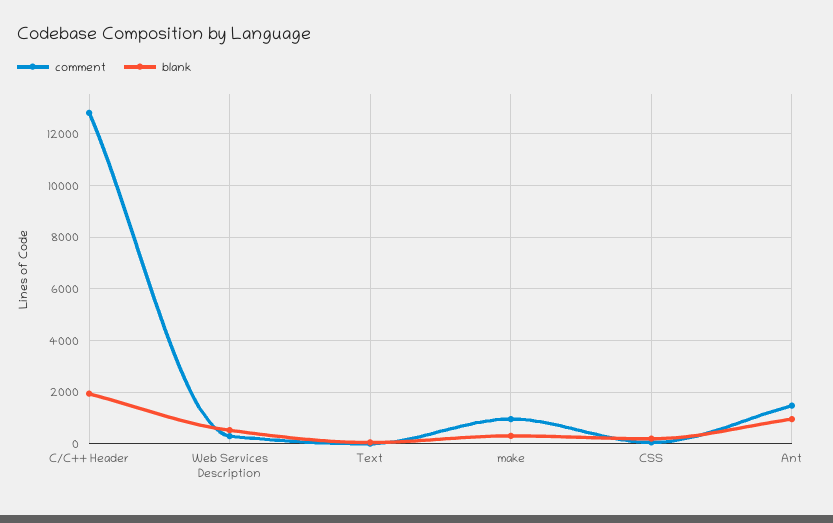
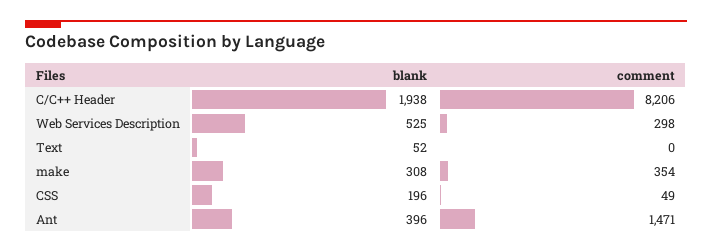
  {
    "comment": {
-     "C/C++ Header": 12750,
+     "C/C++ Header": 8206,
      "Web Services Description": 298,
      "Text": 0,
-     "make": 1000,
+     "make": 354,
      "CSS": 49,
      "Ant": 1471
    },
    "blank": {
      "C/C++ Header": 1938,
      "Web Services Description": 525,
      "Text": 52,
      "make": 308,
      "CSS": 196,
-     "Ant": 1000
+     "Ant": 396
    }
  }

